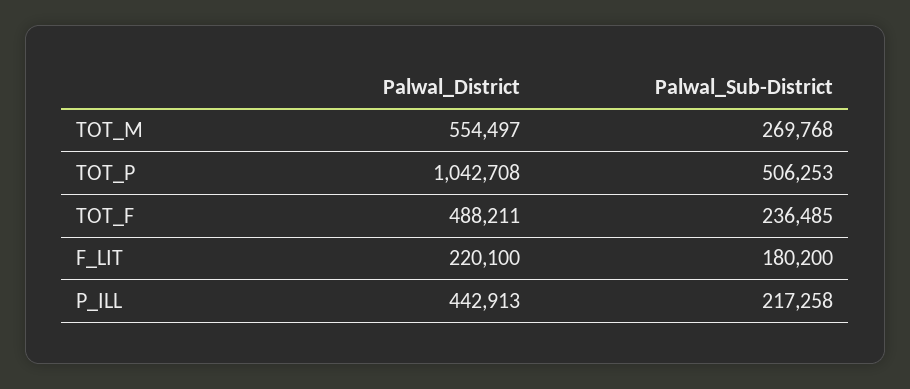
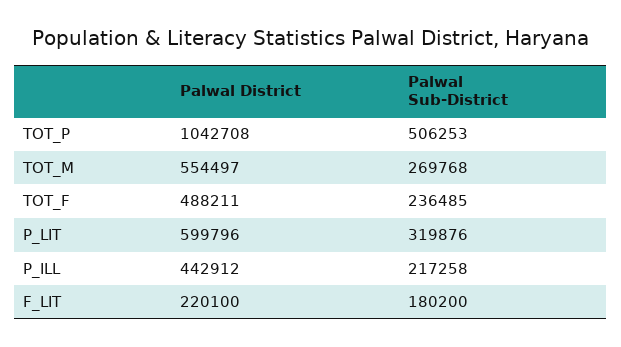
  {
    "Palwal_District": {
      "TOT_M": 554497,
      "TOT_P": 1042708,
      "TOT_F": 488211,
      "F_LIT": 220100,
-     "P_ILL": 442913
+     "P_ILL": 442912,
+     "P_LIT": 599796
    },
    "Palwal_Sub-District": {
      "TOT_M": 269768,
      "TOT_P": 506253,
      "TOT_F": 236485,
      "F_LIT": 180200,
-     "P_ILL": 217258
+     "P_ILL": 217258,
+     "P_LIT": 319876
    }
  }

